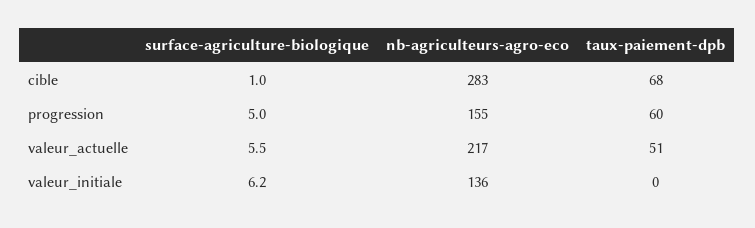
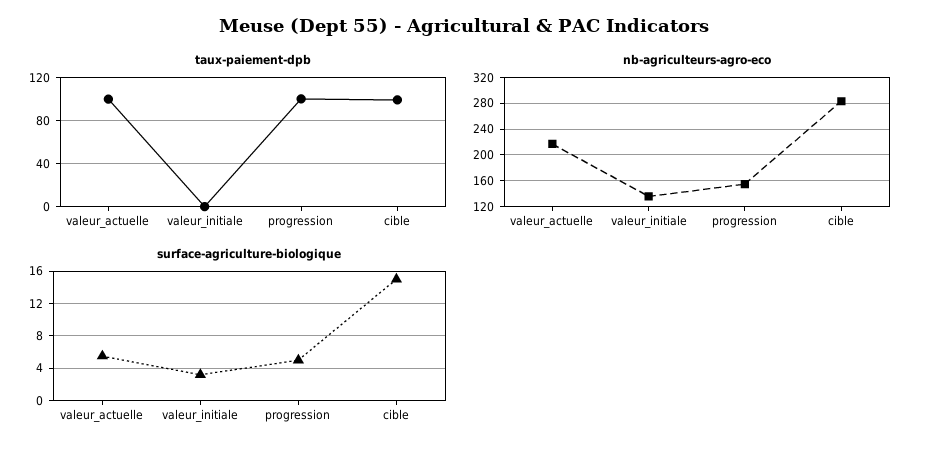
  {
    "surface-agriculture-biologique": {
-     "cible": 1,
+     "cible": 15,
      "progression": 5,
      "valeur_actuelle": 5.5,
-     "valeur_initiale": 6.2
+     "valeur_initiale": 3
    },
    "nb-agriculteurs-agro-eco": {
      "cible": 283,
      "progression": 155,
      "valeur_actuelle": 217,
      "valeur_initiale": 136
    },
    "taux-paiement-dpb": {
-     "cible": 68,
+     "cible": 100,
-     "progression": 60,
+     "progression": 100,
-     "valeur_actuelle": 51,
+     "valeur_actuelle": 100,
      "valeur_initiale": 0
    }
  }

